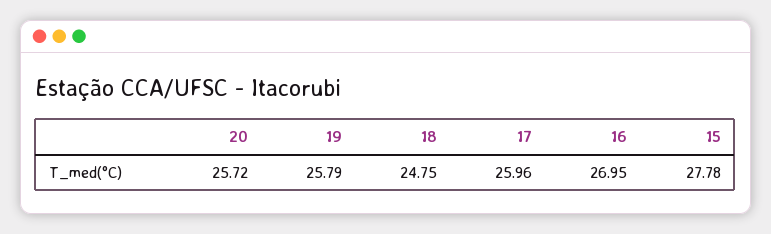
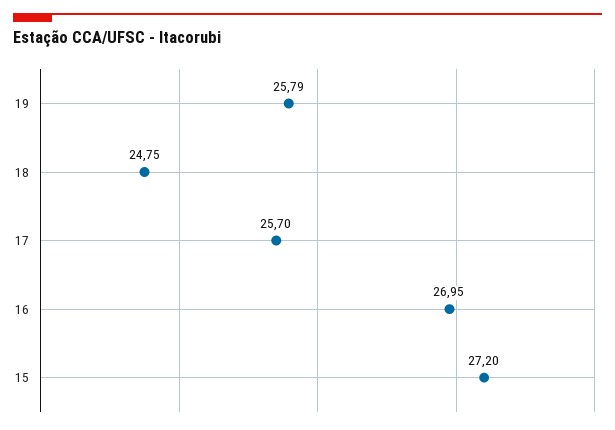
  {
-   "20": 25.72,
    "19": 25.79,
    "18": 24.75,
-   "17": 25.96,
+   "17": 25.7,
    "16": 26.95,
-   "15": 27.78
+   "15": 27.2
  }

